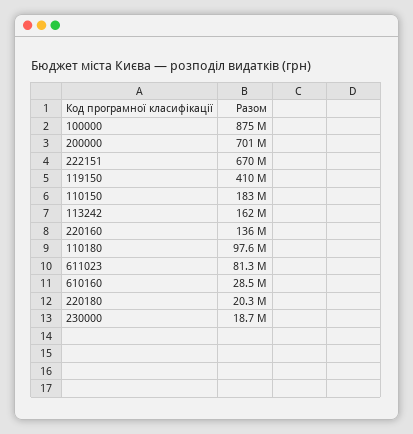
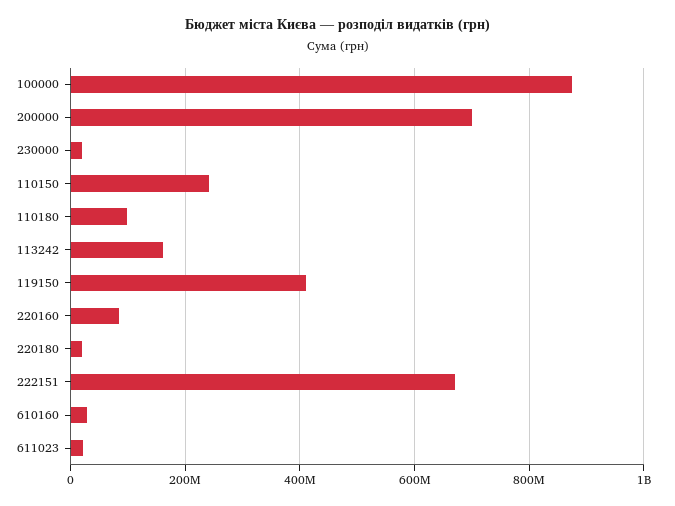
  {
    "100000": 875000000,
    "200000": 701000000,
    "222151": 670000000,
    "119150": 410000000,
-   "110150": 183000000,
+   "110150": 240000000,
    "113242": 162000000,
-   "220160": 136000000,
+   "220160": 80000000,
    "110180": 97600000,
-   "611023": 81300000,
+   "611023": 20000000,
    "610160": 28500000,
    "220180": 20300000,
    "230000": 18700000
  }

